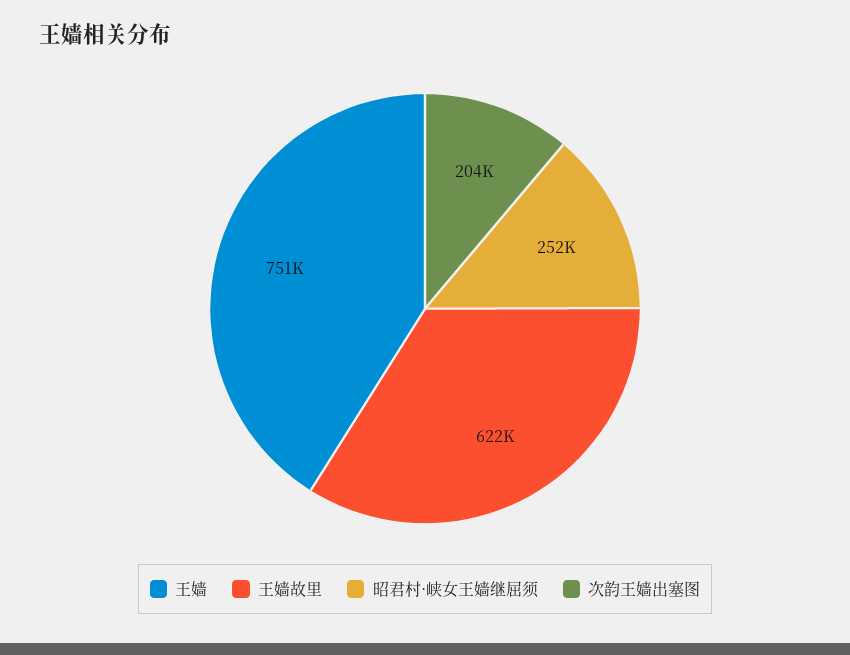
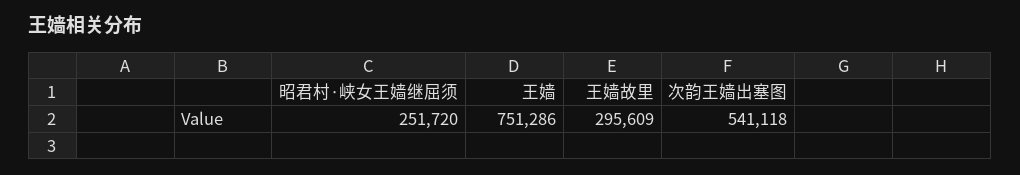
  {
    "王嫱": 751286,
-   "王嫱故里": 622000,
+   "王嫱故里": 295609,
    "昭君村·峡女王嫱继屈须": 251720,
-   "次韵王嫱出塞图": 204000
+   "次韵王嫱出塞图": 541118
  }

